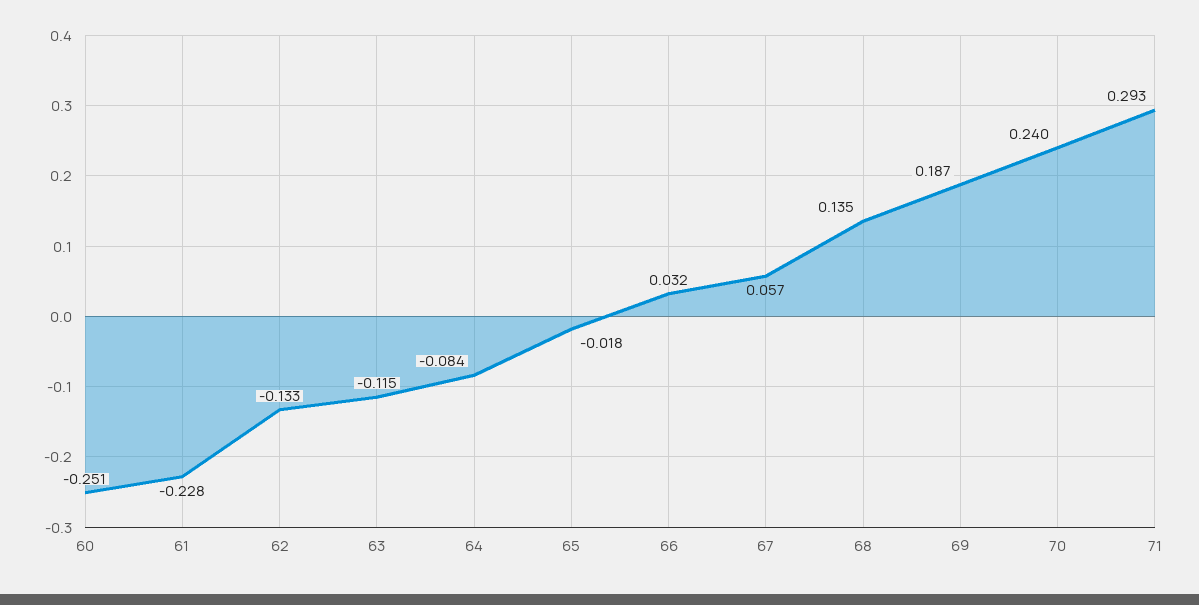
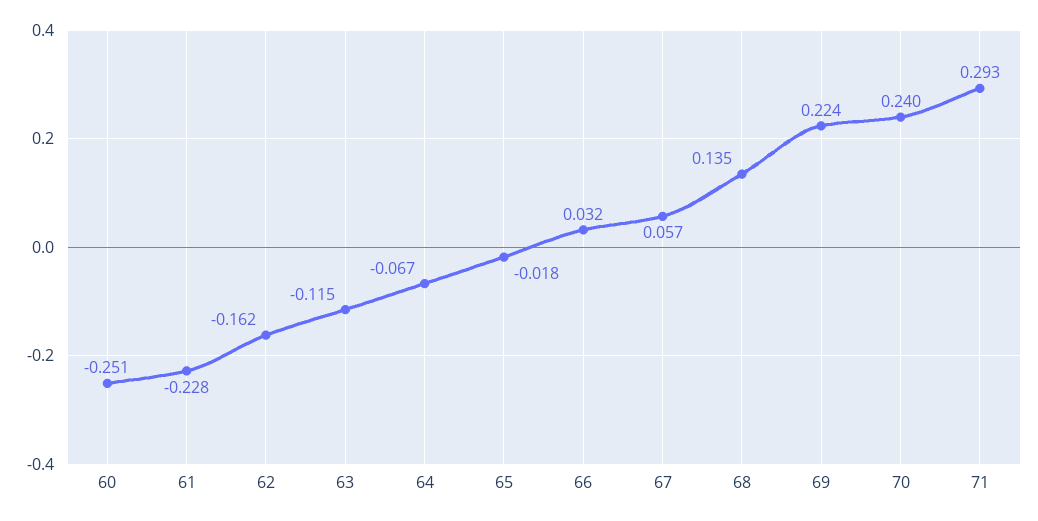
  {
    "60": -0.251,
    "61": -0.228,
-   "62": -0.133,
+   "62": -0.162,
    "63": -0.115,
-   "64": -0.084,
+   "64": -0.067,
    "65": -0.018,
    "66": 0.032,
    "67": 0.057,
    "68": 0.135,
-   "69": 0.187,
+   "69": 0.224,
    "70": 0.24,
    "71": 0.293
  }

